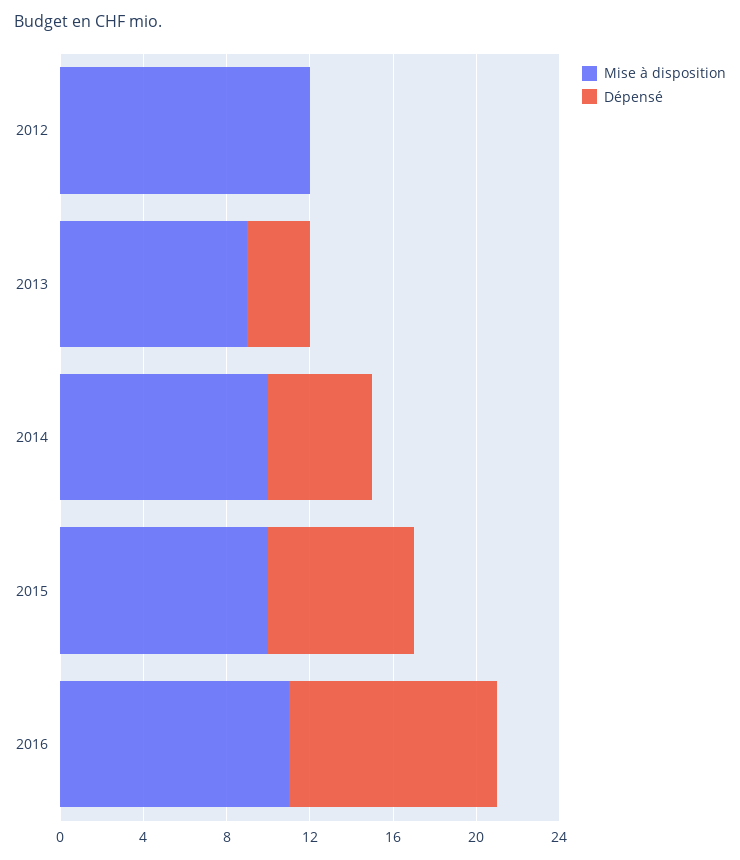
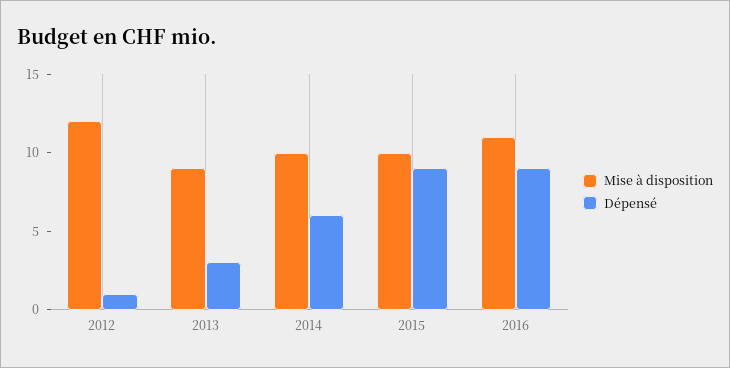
  {
    "Mise à disposition": {
      "2012": 12,
      "2013": 9,
      "2014": 10,
      "2015": 10,
      "2016": 11
    },
    "Dépensé": {
-     "2012": 0,
+     "2012": 1,
      "2013": 3,
-     "2014": 5,
+     "2014": 6,
-     "2015": 7,
+     "2015": 9,
-     "2016": 10
+     "2016": 9
    }
  }

